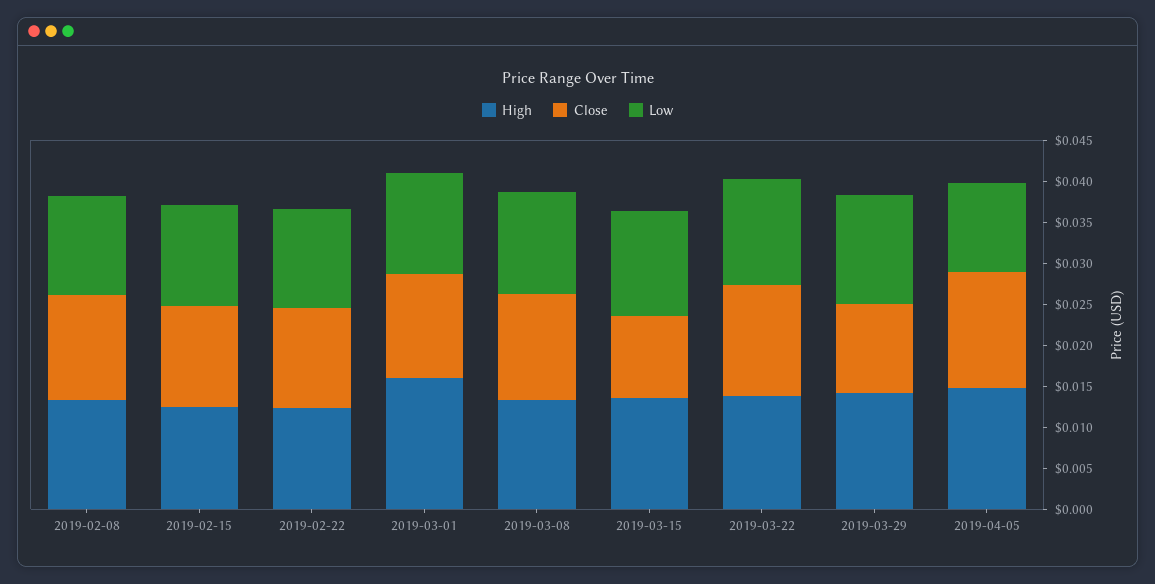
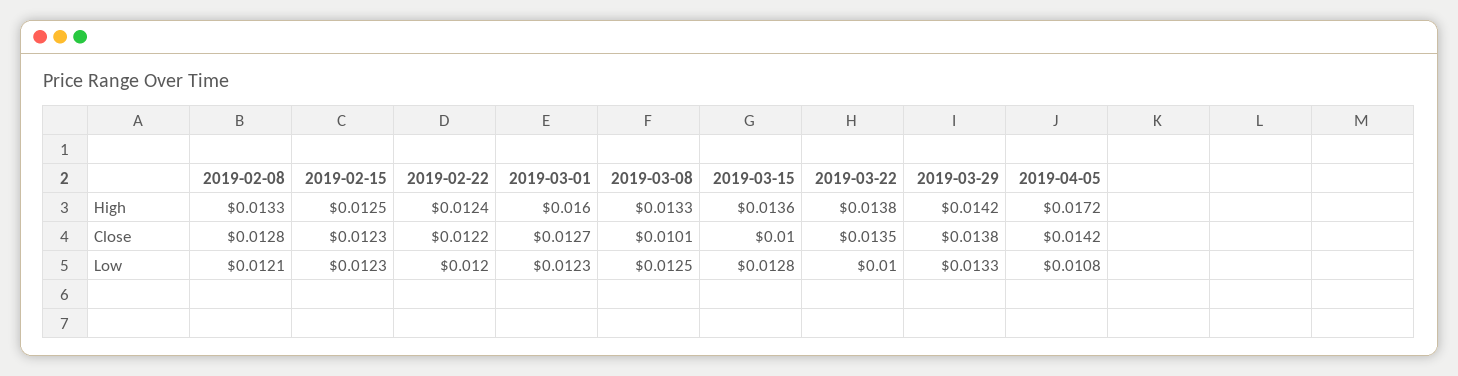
  {
    "High": {
      "2019-02-08": 0.0133,
      "2019-02-15": 0.0125,
      "2019-02-22": 0.0124,
      "2019-03-01": 0.016,
      "2019-03-08": 0.0133,
      "2019-03-15": 0.0136,
      "2019-03-22": 0.0138,
      "2019-03-29": 0.0142,
-     "2019-04-05": 0.015
+     "2019-04-05": 0.0172
    },
    "Close": {
      "2019-02-08": 0.0128,
      "2019-02-15": 0.0123,
      "2019-02-22": 0.0122,
      "2019-03-01": 0.0127,
-     "2019-03-08": 0.013,
+     "2019-03-08": 0.0101,
      "2019-03-15": 0.01,
      "2019-03-22": 0.0135,
-     "2019-03-29": 0.011,
+     "2019-03-29": 0.0138,
      "2019-04-05": 0.0142
    },
    "Low": {
      "2019-02-08": 0.0121,
      "2019-02-15": 0.0123,
      "2019-02-22": 0.012,
      "2019-03-01": 0.0123,
      "2019-03-08": 0.0125,
      "2019-03-15": 0.0128,
-     "2019-03-22": 0.013,
+     "2019-03-22": 0.01,
      "2019-03-29": 0.0133,
      "2019-04-05": 0.0108
    }
  }

